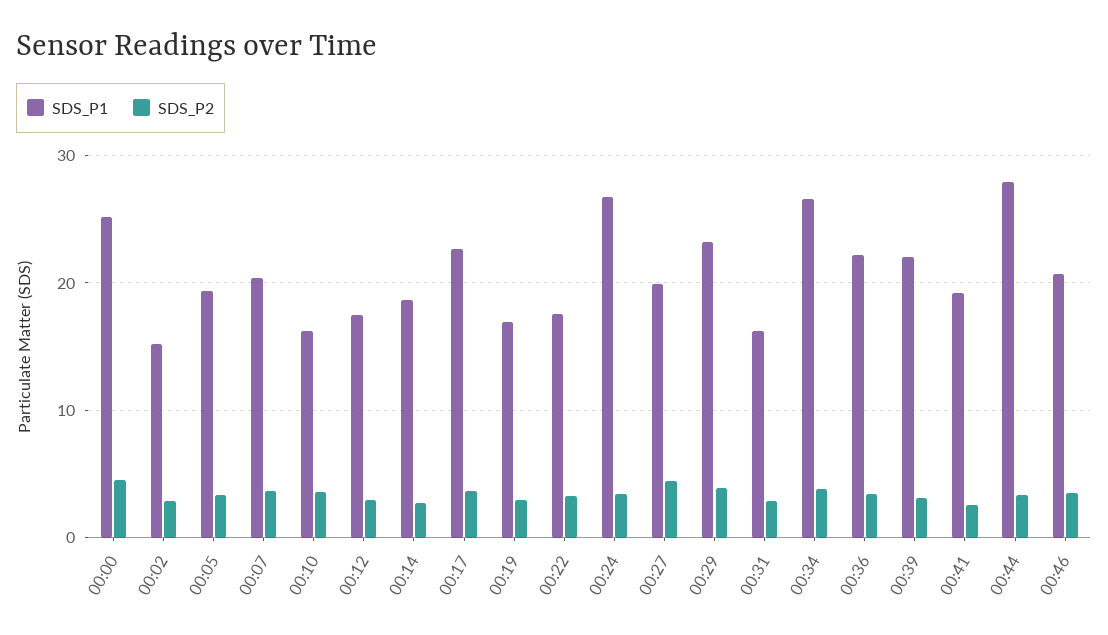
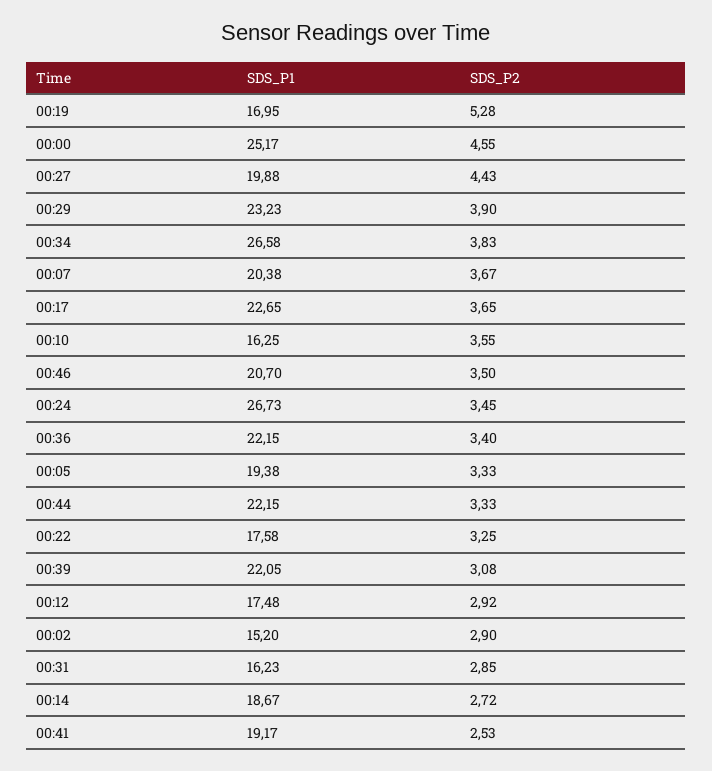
  {
    "SDS_P1": {
      "00:00": 25.17,
      "00:02": 15.2,
      "00:05": 19.38,
      "00:07": 20.38,
      "00:10": 16.25,
      "00:12": 17.48,
      "00:14": 18.67,
      "00:17": 22.65,
      "00:19": 16.95,
      "00:22": 17.58,
      "00:24": 26.73,
      "00:27": 19.88,
      "00:29": 23.23,
      "00:31": 16.23,
      "00:34": 26.58,
      "00:36": 22.15,
      "00:39": 22.05,
      "00:41": 19.17,
-     "00:44": 28,
+     "00:44": 22.15,
      "00:46": 20.7
    },
    "SDS_P2": {
      "00:00": 4.55,
      "00:02": 2.9,
      "00:05": 3.33,
      "00:07": 3.67,
      "00:10": 3.55,
      "00:12": 2.92,
      "00:14": 2.72,
      "00:17": 3.65,
-     "00:19": 3,
+     "00:19": 5.28,
      "00:22": 3.25,
      "00:24": 3.45,
      "00:27": 4.43,
      "00:29": 3.9,
      "00:31": 2.85,
      "00:34": 3.83,
      "00:36": 3.4,
      "00:39": 3.08,
      "00:41": 2.53,
      "00:44": 3.33,
      "00:46": 3.5
    }
  }

